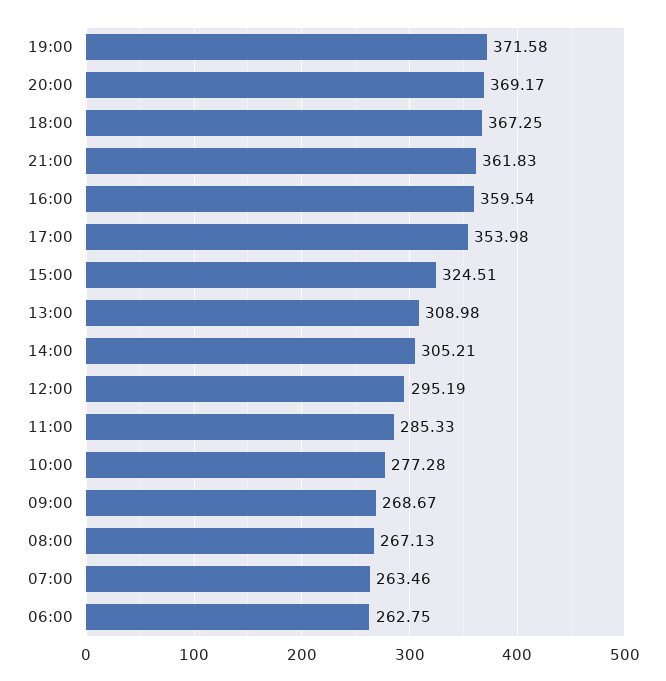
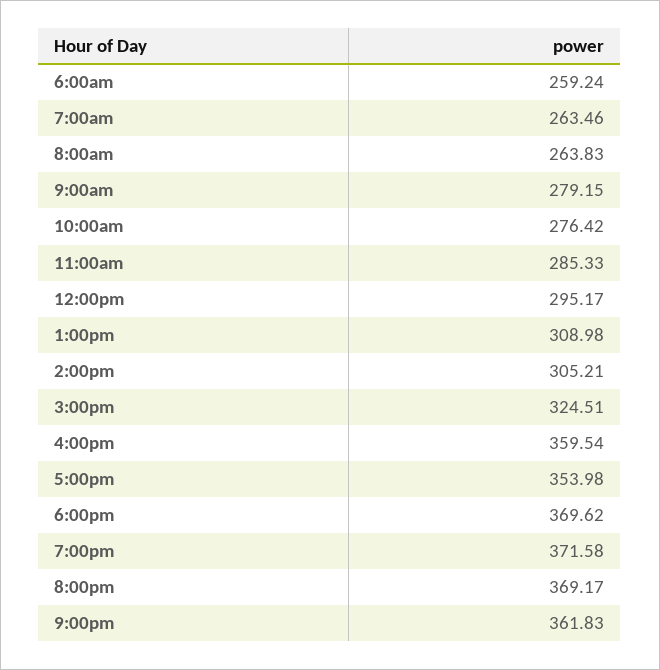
  {
    "19:00": 371.58,
    "20:00": 369.17,
-   "18:00": 367.25,
+   "18:00": 369.62,
    "21:00": 361.83,
    "16:00": 359.54,
    "17:00": 353.98,
    "15:00": 324.51,
    "13:00": 308.98,
    "14:00": 305.21,
-   "12:00": 295.19,
+   "12:00": 295.17,
    "11:00": 285.33,
-   "10:00": 277.28,
+   "10:00": 276.42,
-   "09:00": 268.67,
+   "09:00": 279.15,
-   "08:00": 267.13,
+   "08:00": 263.83,
    "07:00": 263.46,
-   "06:00": 262.75
+   "06:00": 259.24
  }

